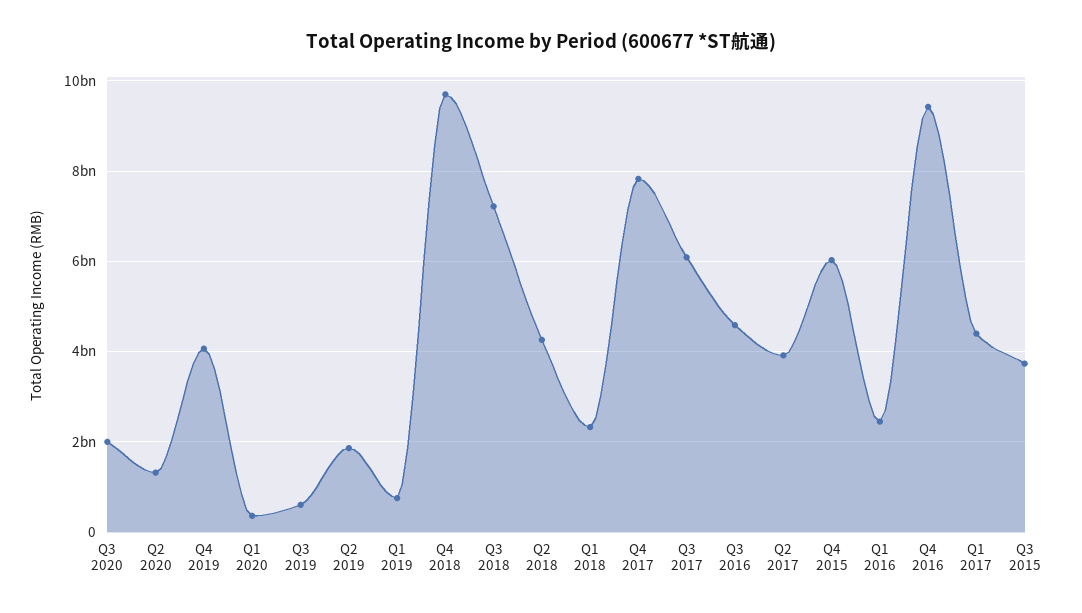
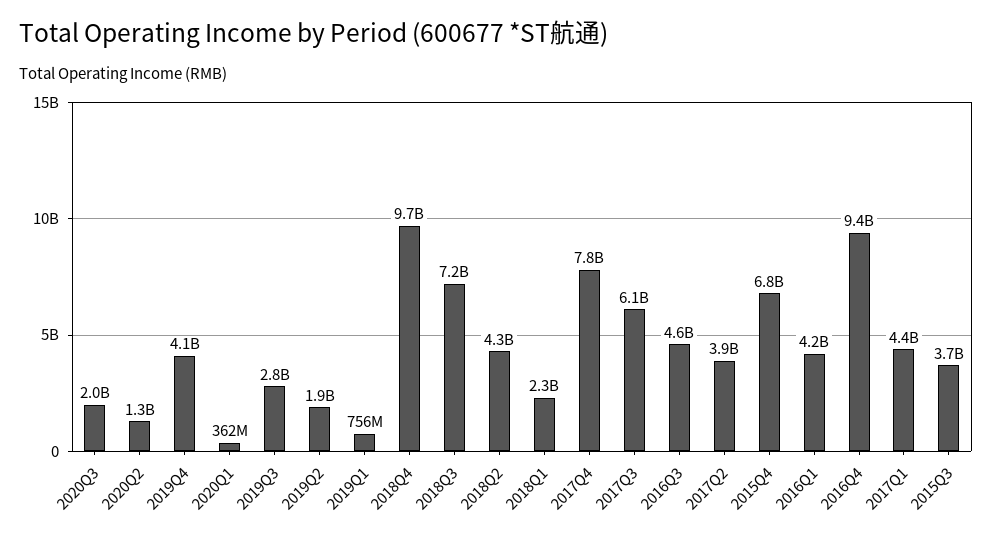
  {
    "Q3 2020": 2000000000,
    "Q2 2020": 1300000000,
    "Q4 2019": 4100000000,
    "Q1 2020": 362000000,
-   "Q3 2019": 600000000,
+   "Q3 2019": 2800000000,
    "Q2 2019": 1900000000,
    "Q1 2019": 756000000,
    "Q4 2018": 9700000000,
    "Q3 2018": 7200000000,
    "Q2 2018": 4300000000,
    "Q1 2018": 2300000000,
    "Q4 2017": 7800000000,
    "Q3 2017": 6100000000,
    "Q3 2016": 4600000000,
    "Q2 2017": 3900000000,
-   "Q4 2015": 6000000000,
+   "Q4 2015": 6800000000,
-   "Q1 2016": 2400000000,
+   "Q1 2016": 4200000000,
    "Q4 2016": 9400000000,
    "Q1 2017": 4400000000,
    "Q3 2015": 3700000000
  }

